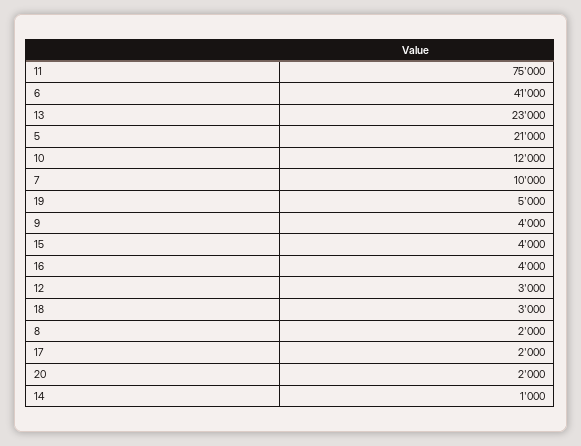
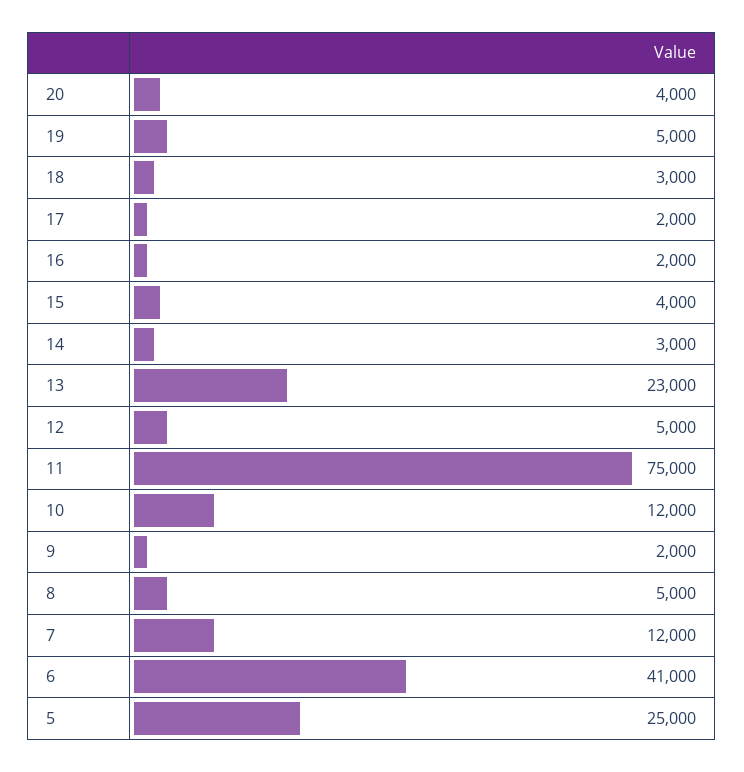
  {
    "11": 75000,
    "6": 41000,
    "13": 23000,
-   "5": 21000,
+   "5": 25000,
    "10": 12000,
-   "7": 10000,
+   "7": 12000,
    "19": 5000,
-   "9": 4000,
+   "9": 2000,
    "15": 4000,
-   "16": 4000,
+   "16": 2000,
-   "12": 3000,
+   "12": 5000,
    "18": 3000,
-   "8": 2000,
+   "8": 5000,
    "17": 2000,
-   "20": 2000,
+   "20": 4000,
-   "14": 1000
+   "14": 3000
  }

